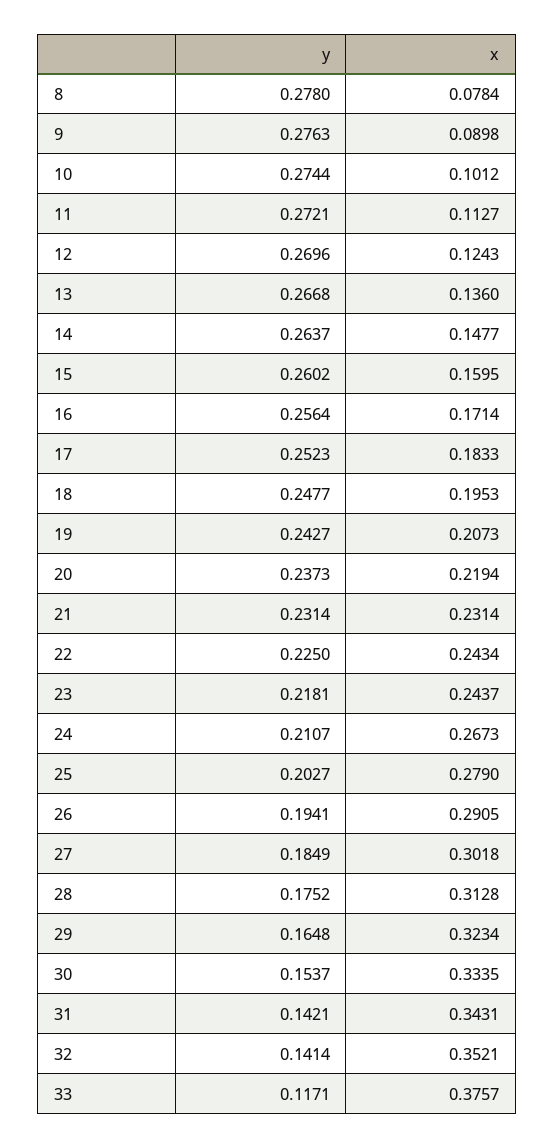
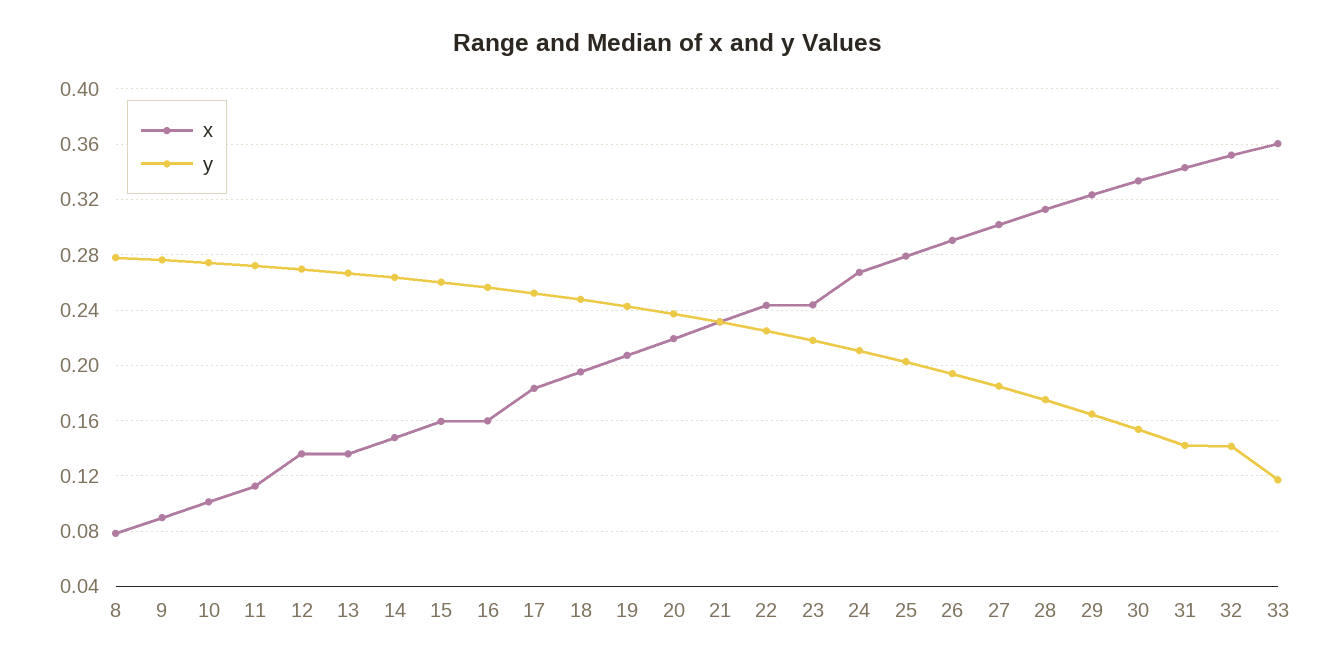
  {
    "y": {
      "8": 0.278,
      "9": 0.2763,
      "10": 0.2744,
      "11": 0.2721,
      "12": 0.2696,
      "13": 0.2668,
      "14": 0.2637,
      "15": 0.2602,
      "16": 0.2564,
      "17": 0.2523,
      "18": 0.2477,
      "19": 0.2427,
      "20": 0.2373,
      "21": 0.2314,
      "22": 0.225,
      "23": 0.2181,
      "24": 0.2107,
      "25": 0.2027,
      "26": 0.1941,
      "27": 0.1849,
      "28": 0.1752,
      "29": 0.1648,
      "30": 0.1537,
      "31": 0.1421,
      "32": 0.1414,
      "33": 0.1171
    },
    "x": {
      "8": 0.0784,
      "9": 0.0898,
      "10": 0.1012,
      "11": 0.1127,
-     "12": 0.1243,
+     "12": 0.135,
      "13": 0.136,
      "14": 0.1477,
      "15": 0.1595,
-     "16": 0.1714,
+     "16": 0.16,
      "17": 0.1833,
      "18": 0.1953,
      "19": 0.2073,
      "20": 0.2194,
      "21": 0.2314,
      "22": 0.2434,
      "23": 0.2437,
      "24": 0.2673,
      "25": 0.279,
      "26": 0.2905,
      "27": 0.3018,
      "28": 0.3128,
      "29": 0.3234,
      "30": 0.3335,
      "31": 0.3431,
      "32": 0.3521,
-     "33": 0.3757
+     "33": 0.36
    }
  }

